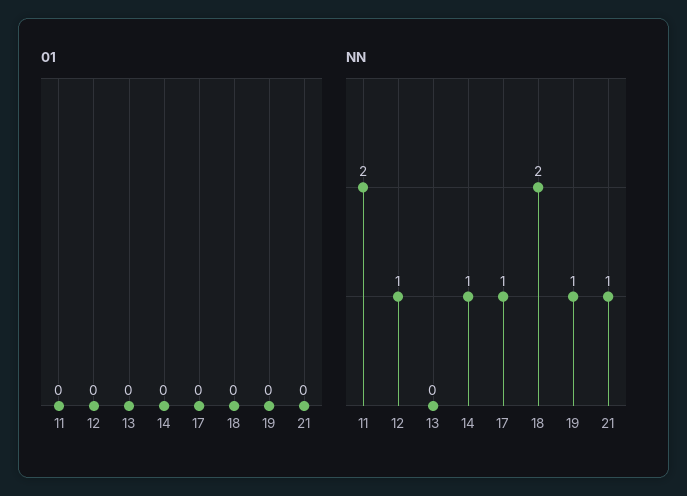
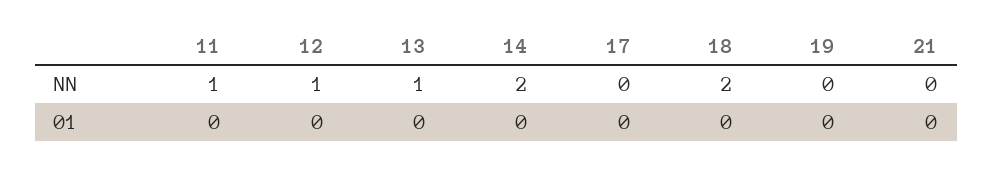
  {
    "01": {
      "11": 0,
      "12": 0,
      "13": 0,
      "14": 0,
      "17": 0,
      "18": 0,
      "19": 0,
      "21": 0
    },
    "NN": {
-     "11": 2,
+     "11": 1,
      "12": 1,
-     "13": 0,
+     "13": 1,
-     "14": 1,
+     "14": 2,
-     "17": 1,
+     "17": 0,
      "18": 2,
-     "19": 1,
+     "19": 0,
-     "21": 1
+     "21": 0
    }
  }

